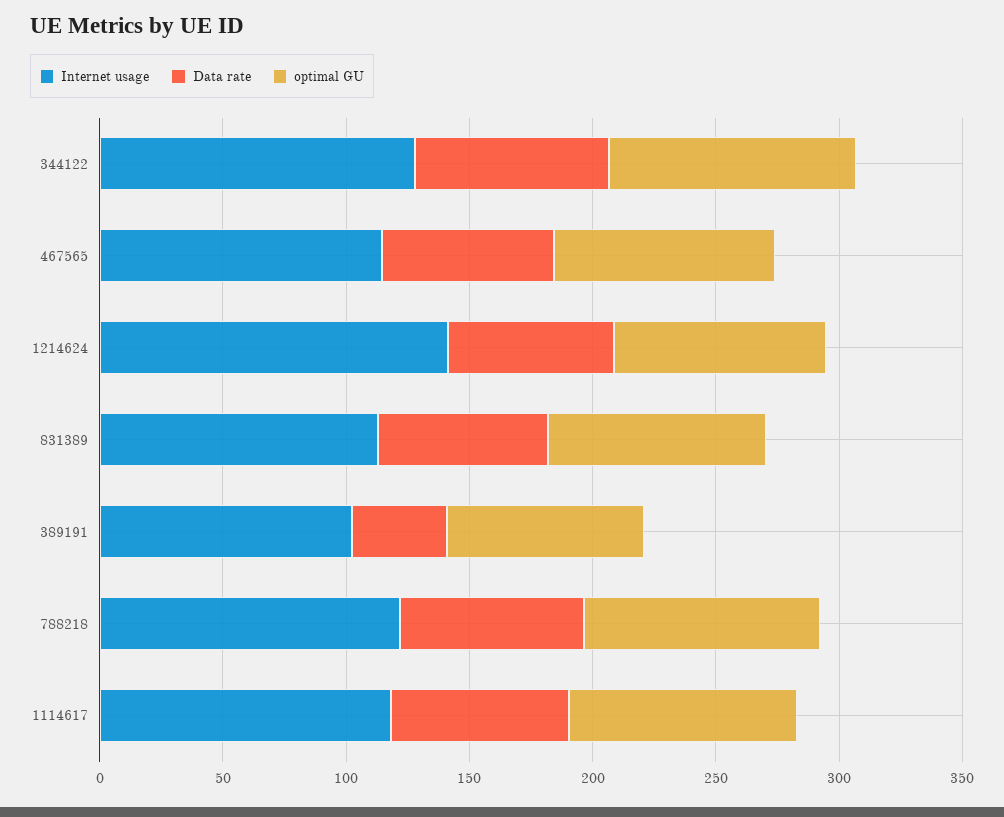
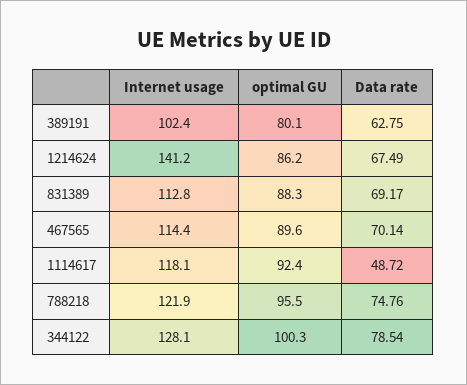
  {
    "Internet usage": {
      "344122": 128.1,
      "467565": 114.4,
      "1214624": 141.2,
      "831389": 112.8,
      "389191": 102.4,
      "788218": 121.9,
      "1114617": 118.1
    },
    "Data rate": {
      "344122": 78.54,
      "467565": 70.14,
      "1214624": 67.49,
      "831389": 69.17,
-     "389191": 40,
+     "389191": 62.75,
      "788218": 74.76,
-     "1114617": 70
+     "1114617": 48.72
    },
    "optimal GU": {
      "344122": 100.3,
      "467565": 89.6,
      "1214624": 86.2,
      "831389": 88.3,
      "389191": 80.1,
      "788218": 95.5,
      "1114617": 92.4
    }
  }

